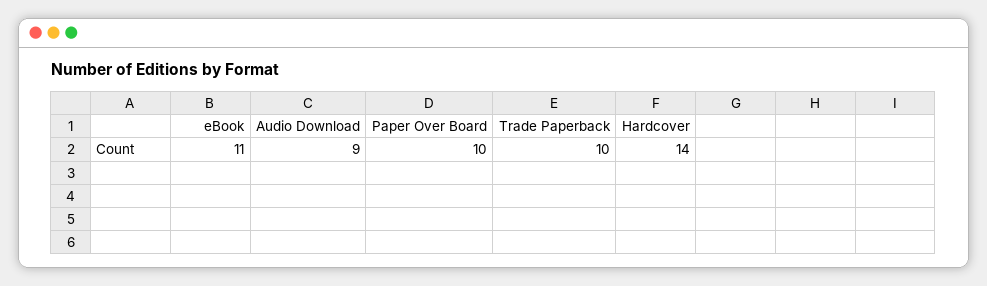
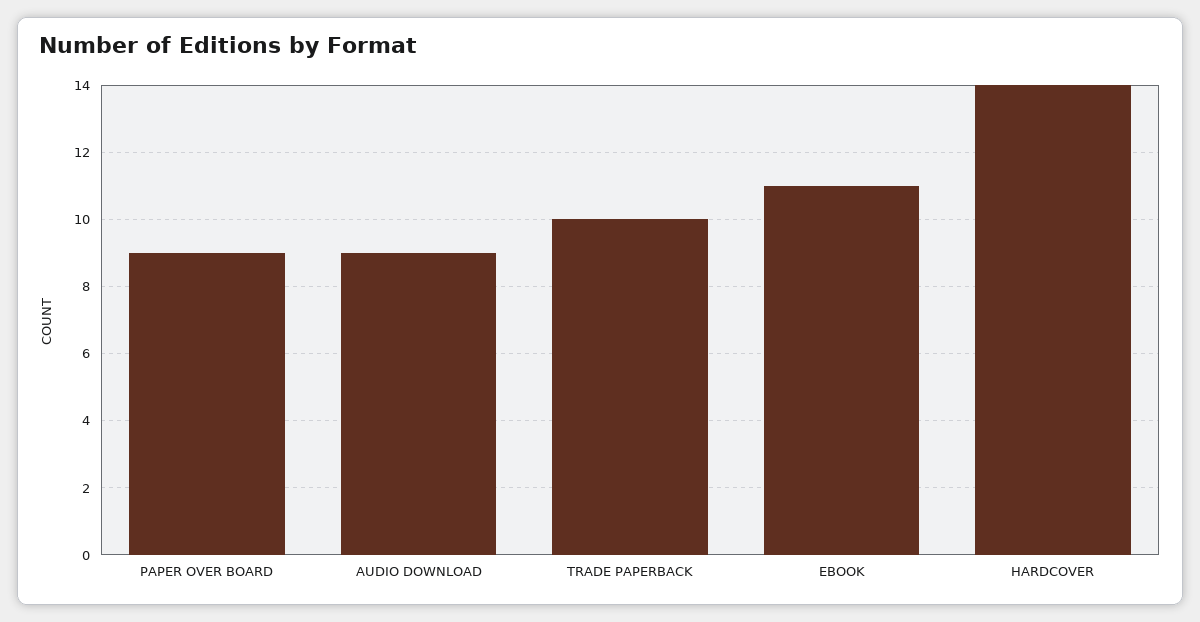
  {
    "eBook": 11,
    "Audio Download": 9,
-   "Paper Over Board": 10,
+   "Paper Over Board": 9,
    "Trade Paperback": 10,
    "Hardcover": 14
  }

